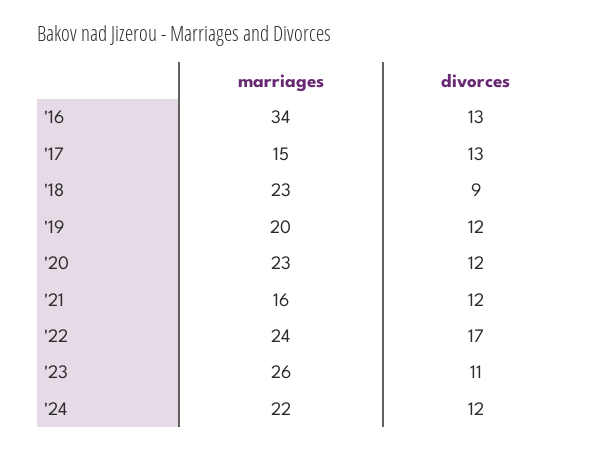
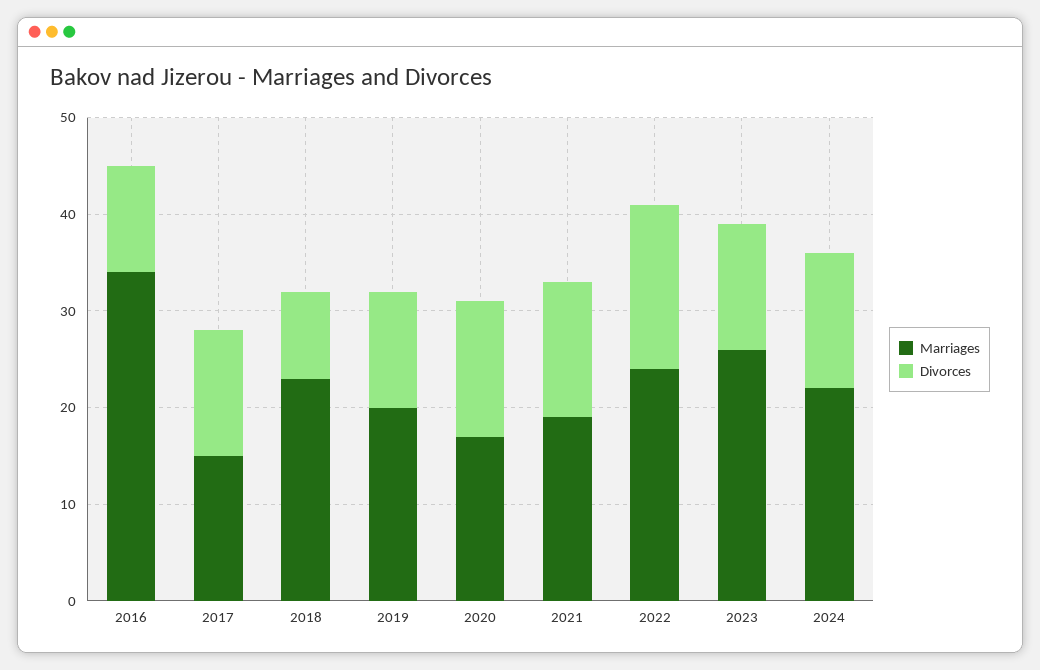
  {
    "marriages": {
      "'16": 34,
      "'17": 15,
      "'18": 23,
      "'19": 20,
-     "'20": 23,
+     "'20": 17,
-     "'21": 16,
+     "'21": 19,
      "'22": 24,
      "'23": 26,
      "'24": 22
    },
    "divorces": {
-     "'16": 13,
+     "'16": 11,
      "'17": 13,
      "'18": 9,
      "'19": 12,
-     "'20": 12,
+     "'20": 14,
-     "'21": 12,
+     "'21": 14,
      "'22": 17,
-     "'23": 11,
+     "'23": 13,
-     "'24": 12
+     "'24": 14
    }
  }

